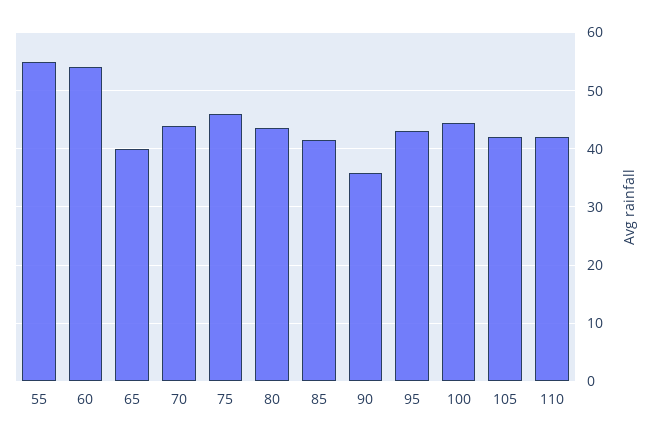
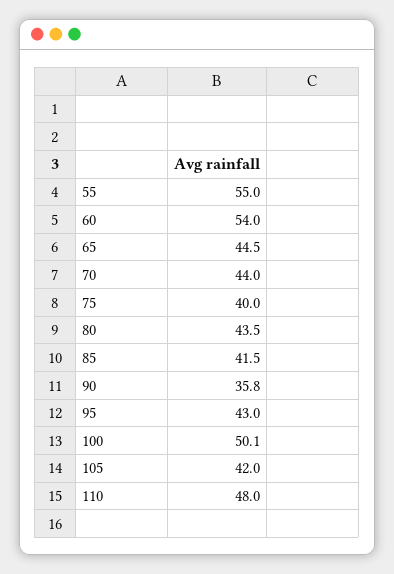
  {
    "55": 55,
    "60": 54,
-   "65": 40,
+   "65": 44.5,
    "70": 44,
-   "75": 46,
+   "75": 40,
    "80": 43.5,
    "85": 41.5,
    "90": 35.8,
    "95": 43,
-   "100": 44,
+   "100": 50.1,
    "105": 42,
-   "110": 42
+   "110": 48
  }

